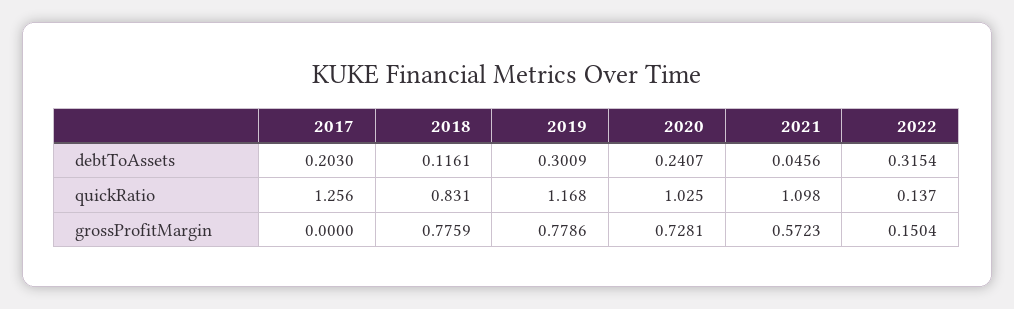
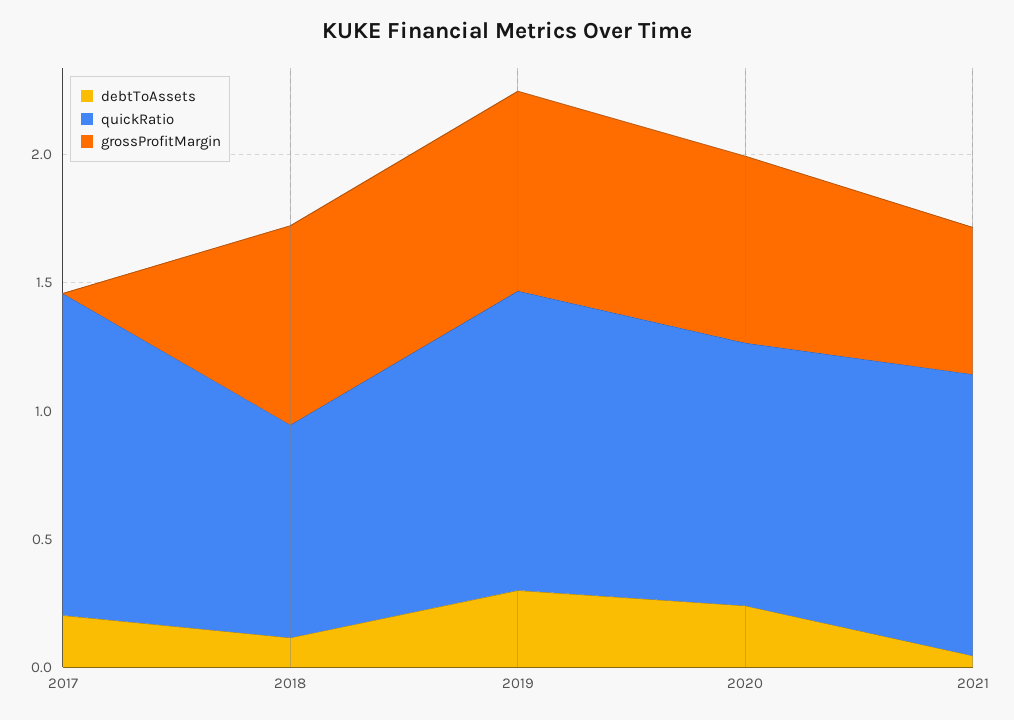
  {
    "debtToAssets": {
      "2017": 0.203,
      "2018": 0.1161,
      "2019": 0.3009,
      "2020": 0.2407,
-     "2021": 0.0456,
+     "2021": 0.0456
-     "2022": 0.3154
    },
    "quickRatio": {
      "2017": 1.256,
      "2018": 0.831,
      "2019": 1.168,
      "2020": 1.025,
-     "2021": 1.098,
+     "2021": 1.098
-     "2022": 0.137
    },
    "grossProfitMargin": {
      "2017": 0,
      "2018": 0.7759,
      "2019": 0.7786,
      "2020": 0.7281,
-     "2021": 0.5723,
+     "2021": 0.5723
-     "2022": 0.1504
    }
  }

